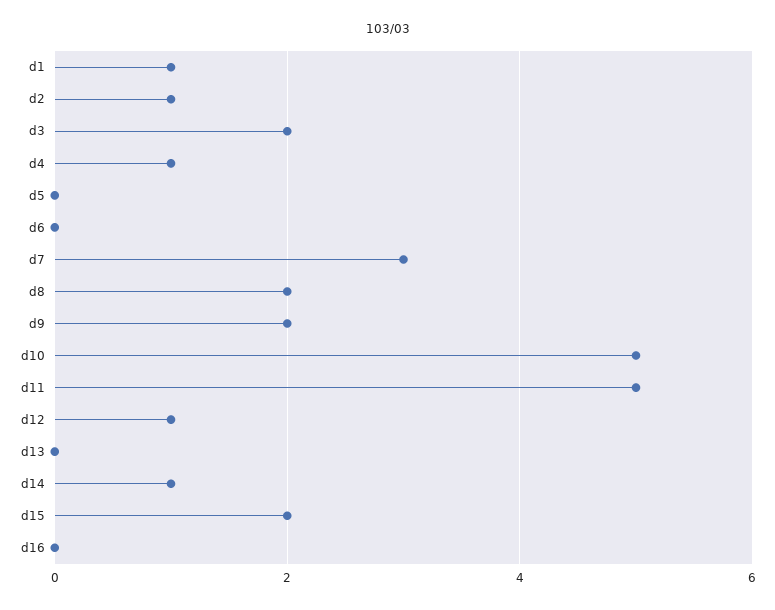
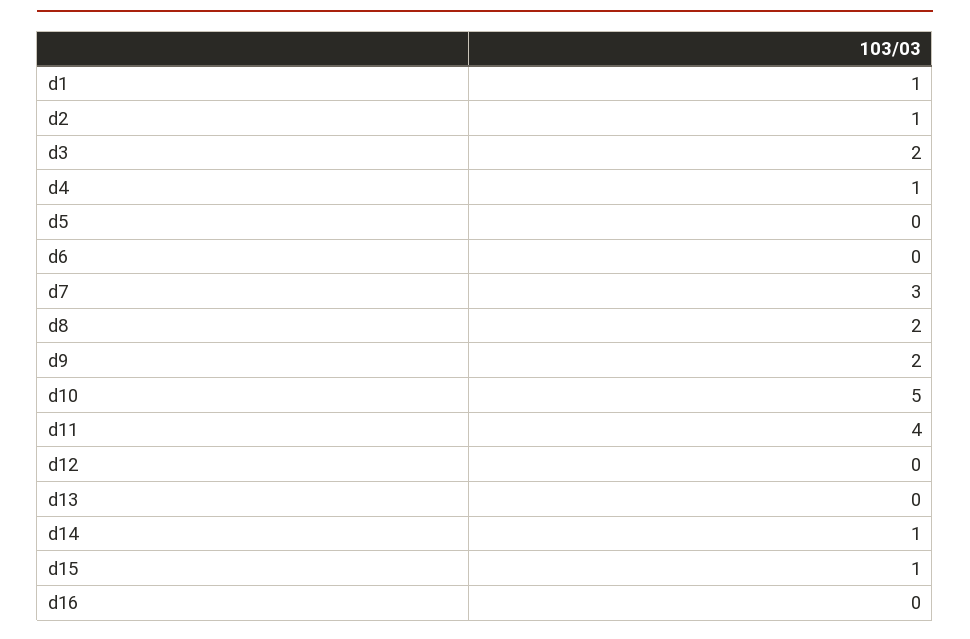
  {
    "d1": 1,
    "d2": 1,
    "d3": 2,
    "d4": 1,
    "d5": 0,
    "d6": 0,
    "d7": 3,
    "d8": 2,
    "d9": 2,
    "d10": 5,
-   "d11": 5,
+   "d11": 4,
-   "d12": 1,
+   "d12": 0,
    "d13": 0,
    "d14": 1,
-   "d15": 2,
+   "d15": 1,
    "d16": 0
  }

